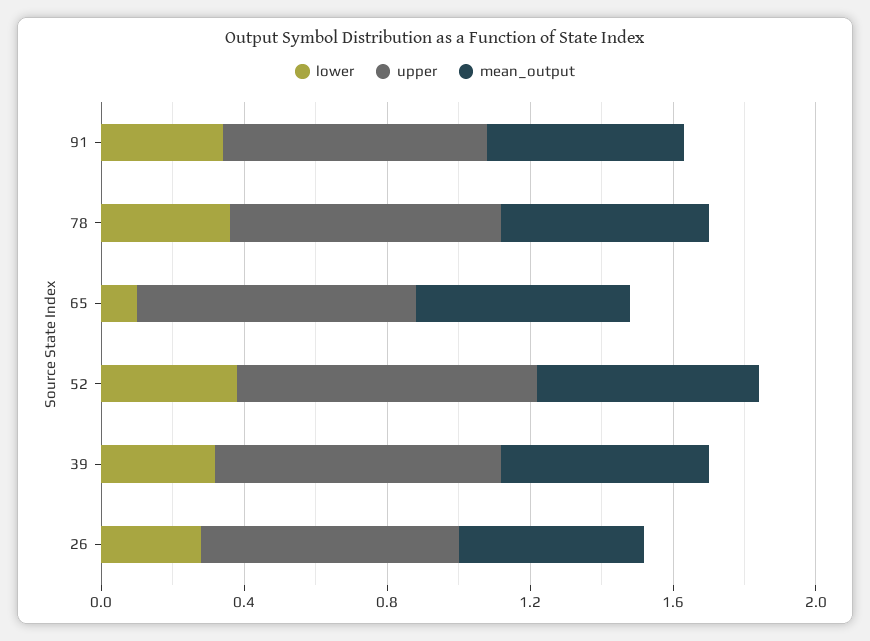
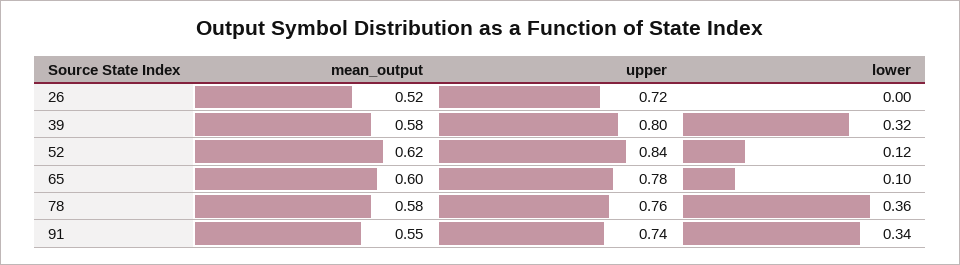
  {
    "lower": {
      "91": 0.34,
      "78": 0.36,
      "65": 0.1,
-     "52": 0.4,
+     "52": 0.12,
      "39": 0.32,
-     "26": 0.3
+     "26": 0
    },
    "upper": {
      "91": 0.74,
      "78": 0.76,
      "65": 0.78,
      "52": 0.84,
      "39": 0.8,
      "26": 0.72
    },
    "mean_output": {
      "91": 0.55,
      "78": 0.58,
      "65": 0.6,
      "52": 0.62,
      "39": 0.58,
      "26": 0.52
    }
  }

